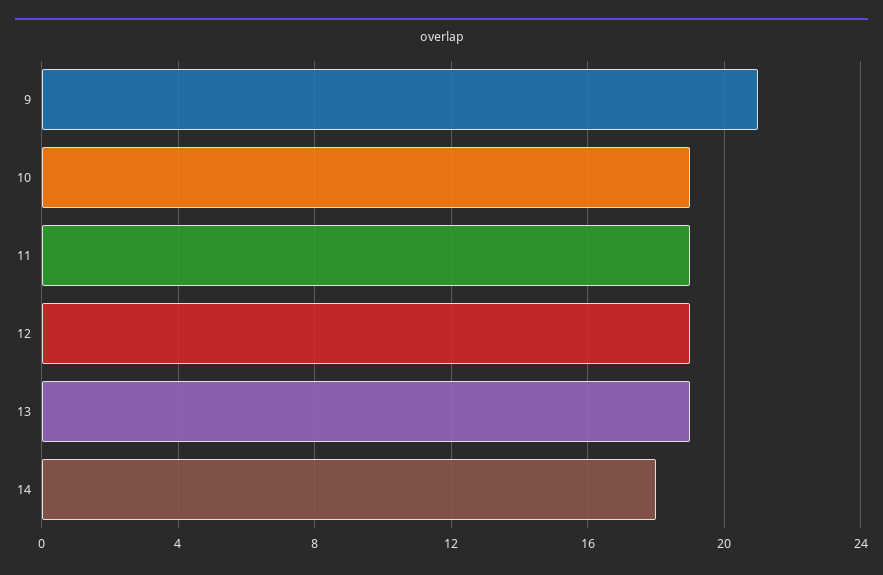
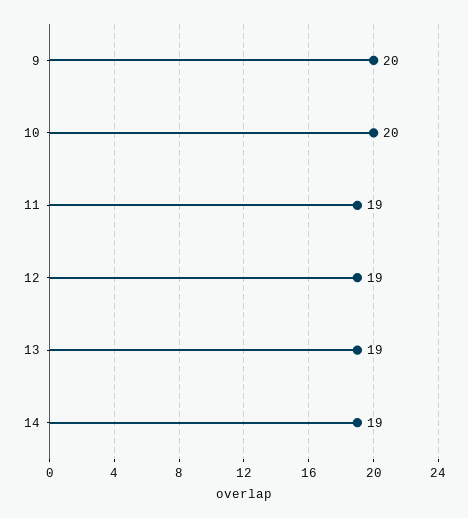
  {
-   "9": 21,
+   "9": 20,
-   "10": 19,
+   "10": 20,
    "11": 19,
    "12": 19,
    "13": 19,
-   "14": 18
+   "14": 19
  }

